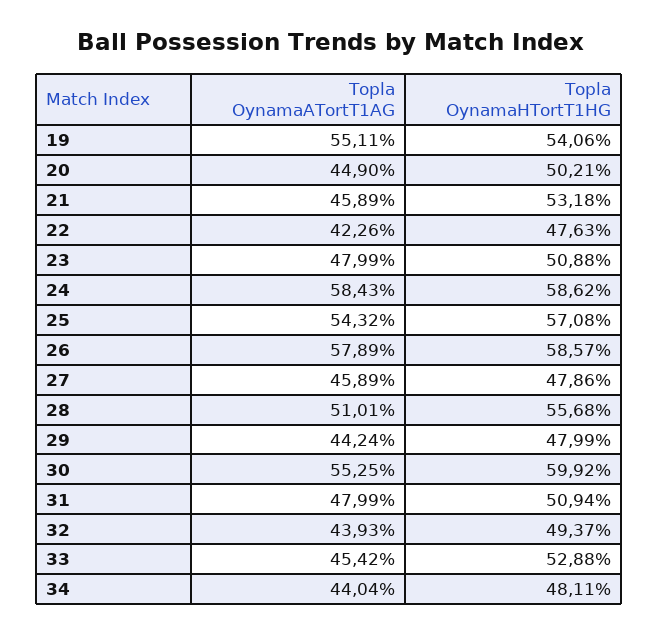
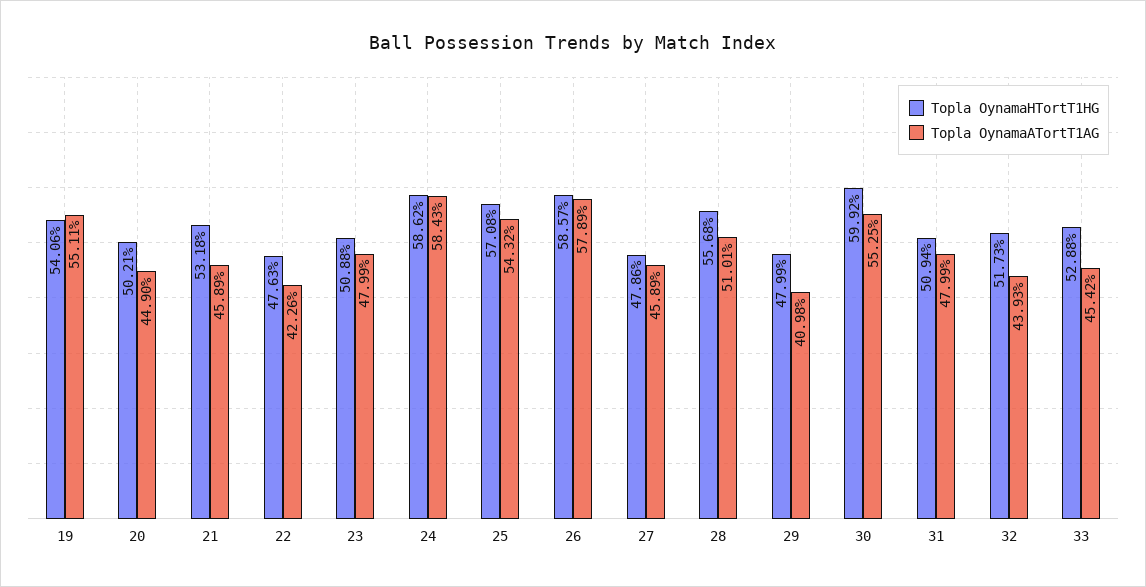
  {
    "Topla OynamaATortT1AG": {
      "19": 55.11,
      "20": 44.9,
      "21": 45.89,
      "22": 42.26,
      "23": 47.99,
      "24": 58.43,
      "25": 54.32,
      "26": 57.89,
      "27": 45.89,
      "28": 51.01,
-     "29": 44.24,
+     "29": 40.98,
      "30": 55.25,
      "31": 47.99,
      "32": 43.93,
-     "33": 45.42,
+     "33": 45.42
-     "34": 44.04
    },
    "Topla OynamaHTortT1HG": {
      "19": 54.06,
      "20": 50.21,
      "21": 53.18,
      "22": 47.63,
      "23": 50.88,
      "24": 58.62,
      "25": 57.08,
      "26": 58.57,
      "27": 47.86,
      "28": 55.68,
      "29": 47.99,
      "30": 59.92,
      "31": 50.94,
-     "32": 49.37,
+     "32": 51.73,
-     "33": 52.88,
+     "33": 52.88
-     "34": 48.11
    }
  }

